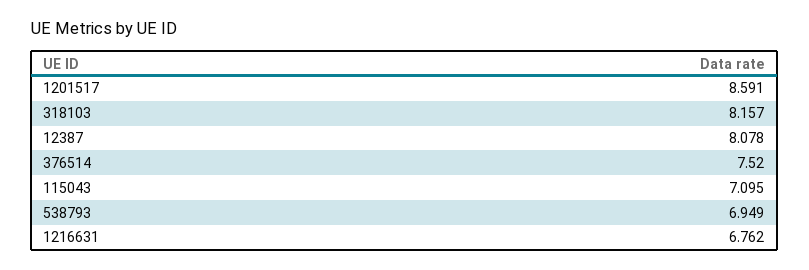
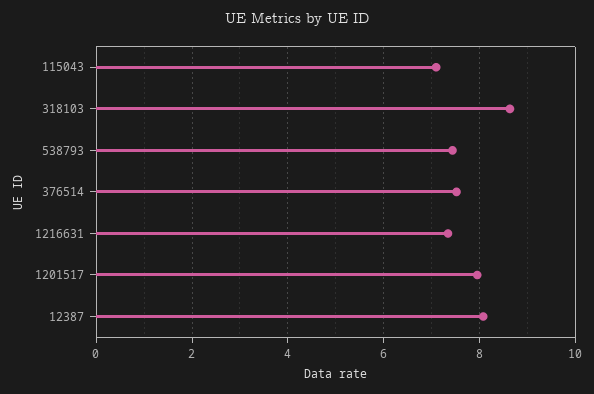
  {
-   "1201517": 8.591,
+   "1201517": 8,
-   "318103": 8.157,
+   "318103": 8.6,
    "12387": 8.078,
    "376514": 7.52,
    "115043": 7.095,
-   "538793": 6.949,
+   "538793": 7.4,
-   "1216631": 6.762
+   "1216631": 7.4
  }

